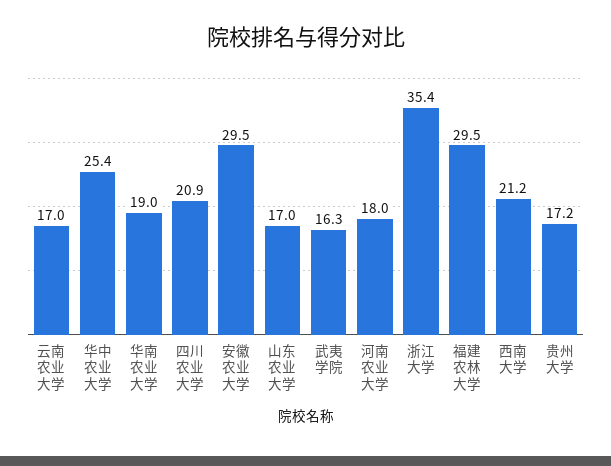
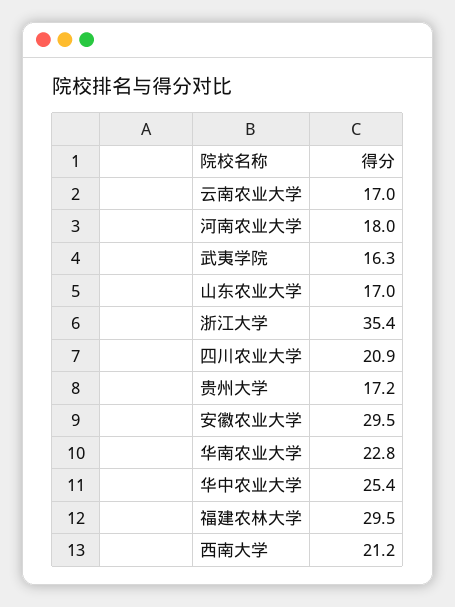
  {
    "云南农业大学": 17,
    "华中农业大学": 25.4,
-   "华南农业大学": 19,
+   "华南农业大学": 22.8,
    "四川农业大学": 20.9,
    "安徽农业大学": 29.5,
    "山东农业大学": 17,
    "武夷学院": 16.3,
    "河南农业大学": 18,
    "浙江大学": 35.4,
    "福建农林大学": 29.5,
    "西南大学": 21.2,
    "贵州大学": 17.2
  }

